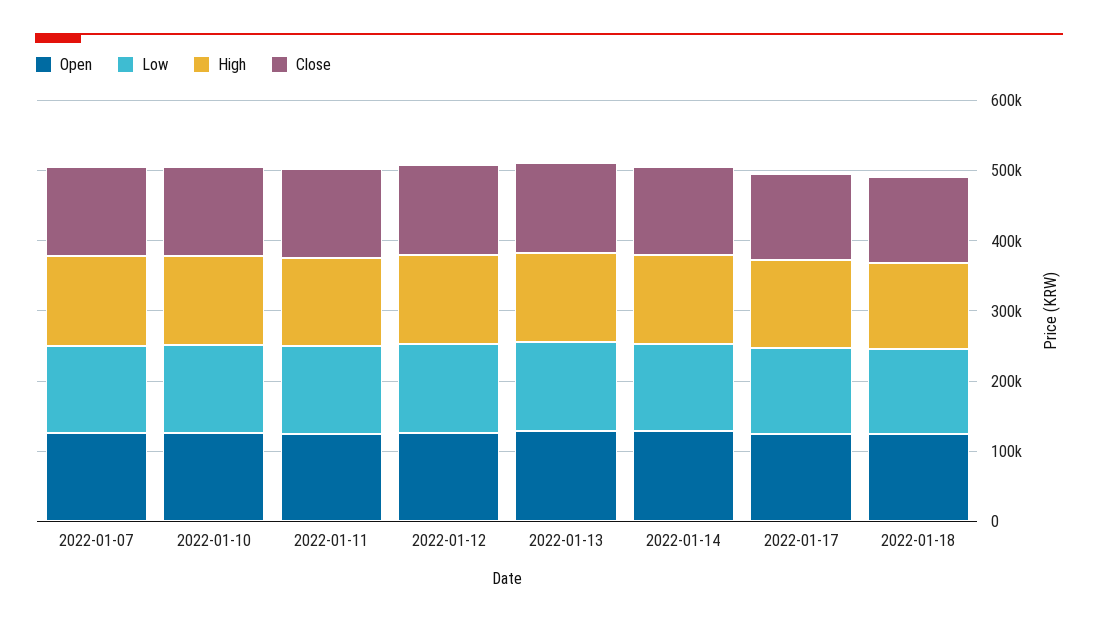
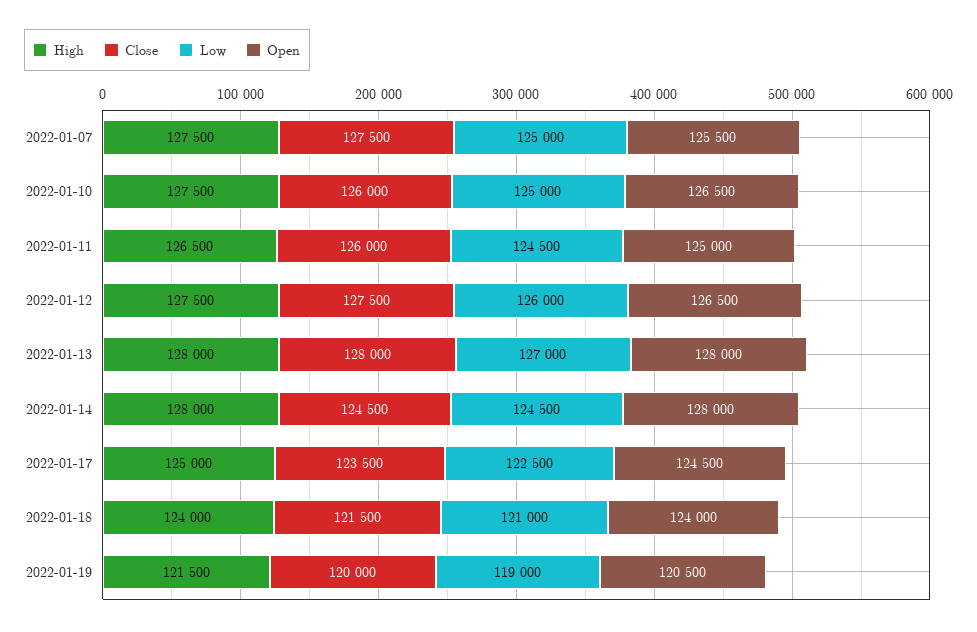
  {
    "Open": {
      "2022-01-07": 125500,
      "2022-01-10": 126500,
      "2022-01-11": 125000,
      "2022-01-12": 126500,
      "2022-01-13": 128000,
      "2022-01-14": 128000,
      "2022-01-17": 124500,
-     "2022-01-18": 124000
+     "2022-01-18": 124000,
+     "2022-01-19": 120500
    },
    "Low": {
      "2022-01-07": 125000,
      "2022-01-10": 125000,
      "2022-01-11": 124500,
      "2022-01-12": 126000,
      "2022-01-13": 127000,
      "2022-01-14": 124500,
      "2022-01-17": 122500,
-     "2022-01-18": 121000
+     "2022-01-18": 121000,
+     "2022-01-19": 119000
    },
    "High": {
      "2022-01-07": 127500,
      "2022-01-10": 127500,
      "2022-01-11": 126500,
      "2022-01-12": 127500,
      "2022-01-13": 128000,
      "2022-01-14": 128000,
      "2022-01-17": 125000,
-     "2022-01-18": 124000
+     "2022-01-18": 124000,
+     "2022-01-19": 121500
    },
    "Close": {
      "2022-01-07": 127500,
      "2022-01-10": 126000,
      "2022-01-11": 126000,
      "2022-01-12": 127500,
      "2022-01-13": 128000,
      "2022-01-14": 124500,
      "2022-01-17": 123500,
-     "2022-01-18": 121500
+     "2022-01-18": 121500,
+     "2022-01-19": 120000
    }
  }

